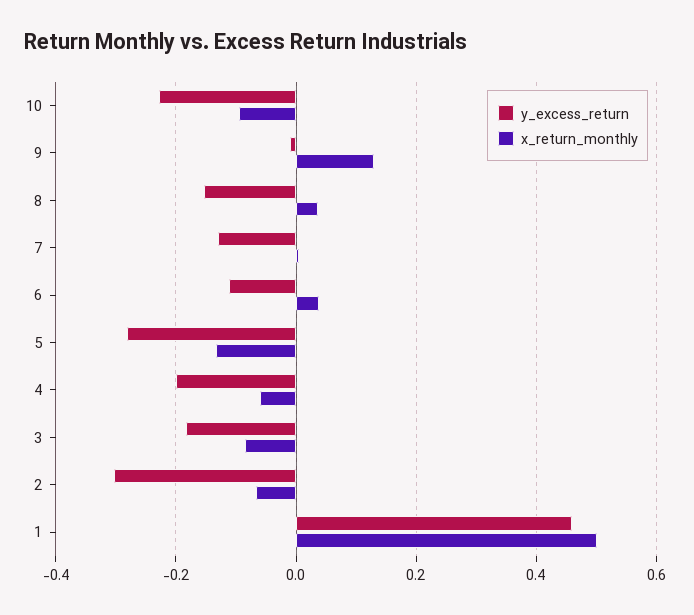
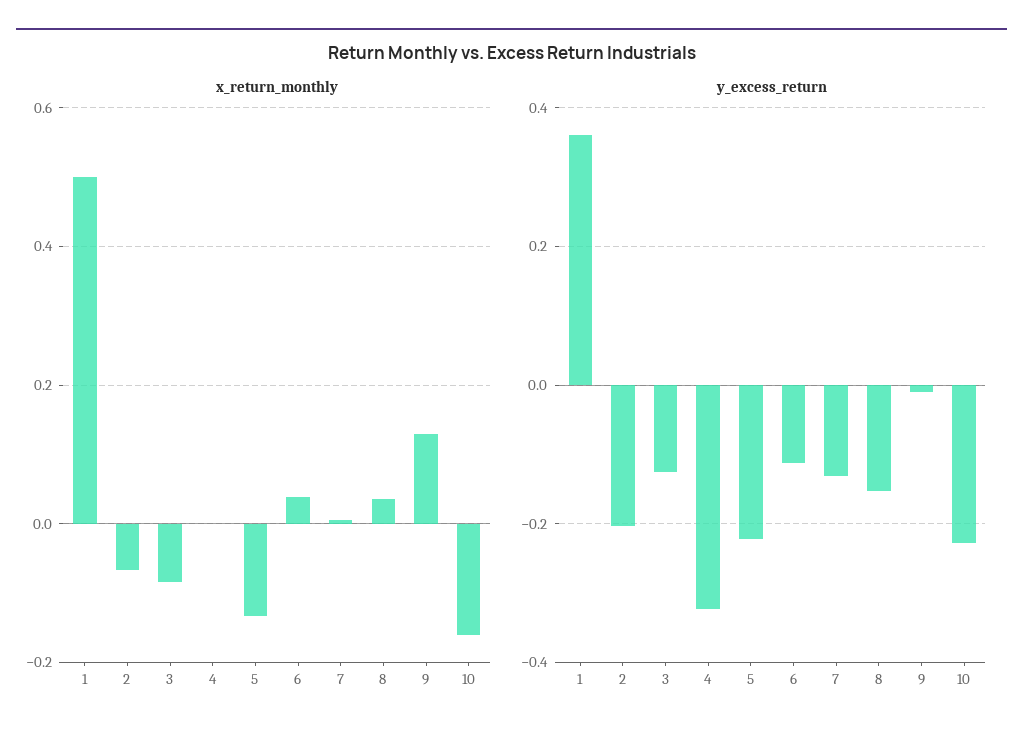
  {
    "y_excess_return": {
      "10": -0.22,
      "9": -0.02,
      "8": -0.16,
      "7": -0.14,
      "6": -0.12,
-     "5": -0.28,
+     "5": -0.22,
-     "4": -0.2,
+     "4": -0.32,
-     "3": -0.18,
+     "3": -0.12,
-     "2": -0.3,
+     "2": -0.2,
-     "1": 0.46
+     "1": 0.36
    },
    "x_return_monthly": {
-     "10": -0.1,
+     "10": -0.16,
      "9": 0.12,
      "8": 0.04,
      "7": 0,
      "6": 0.04,
      "5": -0.14,
-     "4": -0.06,
+     "4": 0,
      "3": -0.08,
      "2": -0.06,
      "1": 0.5
    }
  }

